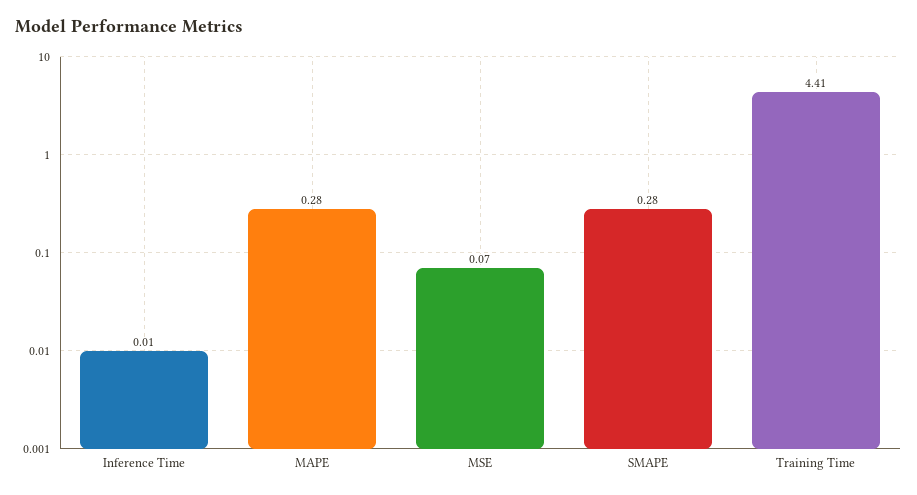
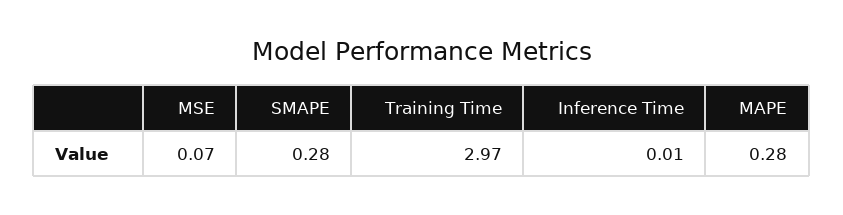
  {
    "Inference Time": 0.01,
    "MAPE": 0.28,
    "MSE": 0.07,
    "SMAPE": 0.28,
-   "Training Time": 4.41
+   "Training Time": 2.97
  }

